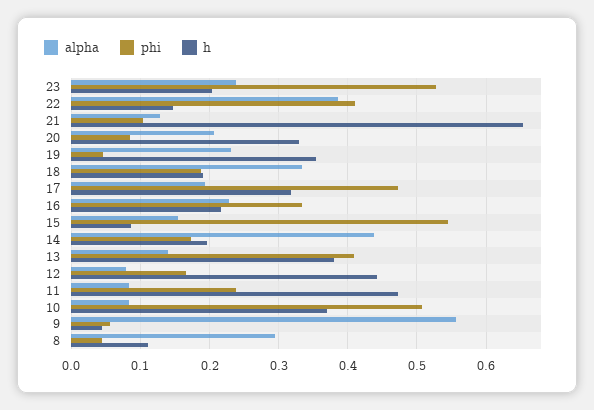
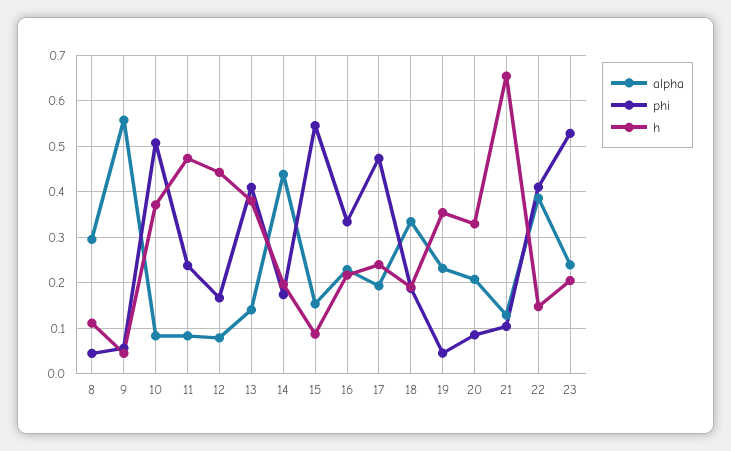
  {
    "alpha": {
      "23": 0.24,
      "22": 0.39,
      "21": 0.13,
      "20": 0.21,
      "19": 0.23,
      "18": 0.33,
      "17": 0.19,
      "16": 0.23,
      "15": 0.15,
      "14": 0.44,
      "13": 0.14,
      "12": 0.08,
      "11": 0.08,
      "10": 0.08,
      "9": 0.56,
      "8": 0.3
    },
    "phi": {
      "23": 0.53,
      "22": 0.41,
      "21": 0.1,
      "20": 0.09,
      "19": 0.05,
      "18": 0.19,
      "17": 0.47,
      "16": 0.33,
      "15": 0.55,
      "14": 0.17,
      "13": 0.41,
      "12": 0.17,
      "11": 0.24,
      "10": 0.51,
      "9": 0.06,
      "8": 0.04
    },
    "h": {
      "23": 0.2,
      "22": 0.15,
      "21": 0.65,
      "20": 0.33,
      "19": 0.35,
      "18": 0.19,
-     "17": 0.32,
+     "17": 0.24,
      "16": 0.22,
      "15": 0.09,
      "14": 0.2,
      "13": 0.38,
      "12": 0.44,
      "11": 0.47,
      "10": 0.37,
      "9": 0.04,
      "8": 0.11
    }
  }

